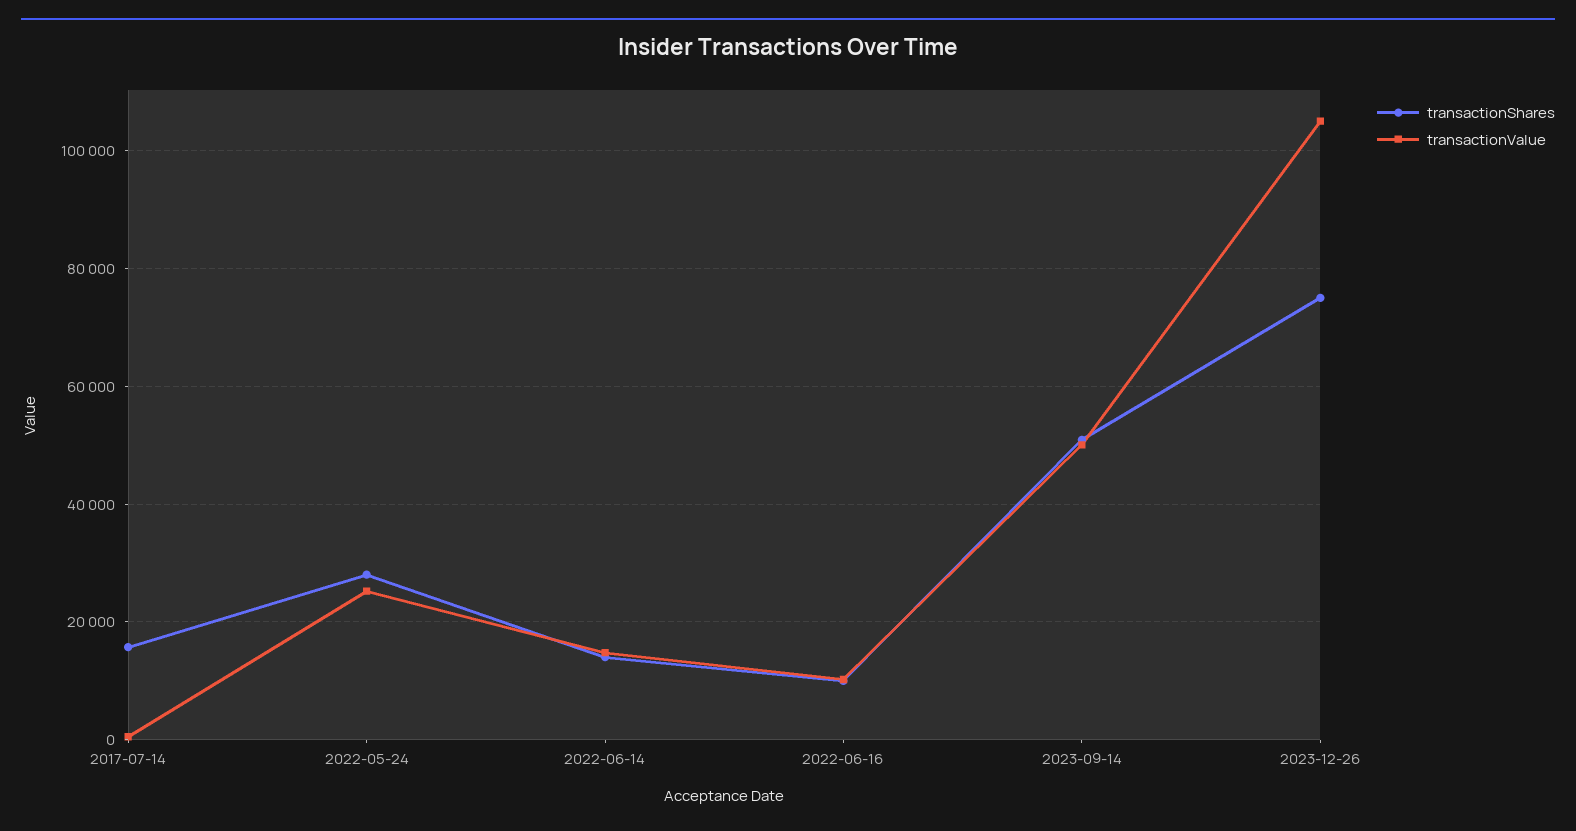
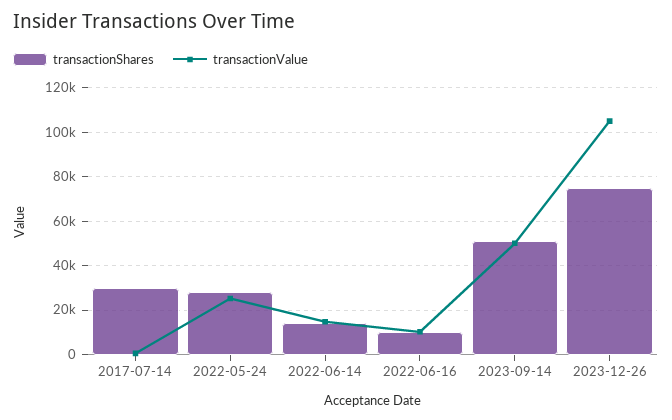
  {
    "transactionShares": {
-     "2017-07-14": 16000,
+     "2017-07-14": 30000,
      "2022-05-24": 28000,
      "2022-06-14": 14000,
      "2022-06-16": 10000,
      "2023-09-14": 50000,
      "2023-12-26": 76000
    },
    "transactionValue": {
      "2017-07-14": 0,
      "2022-05-24": 26000,
      "2022-06-14": 14000,
      "2022-06-16": 10000,
      "2023-09-14": 50000,
      "2023-12-26": 106000
    }
  }

